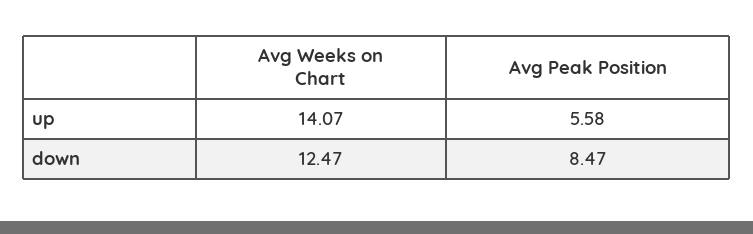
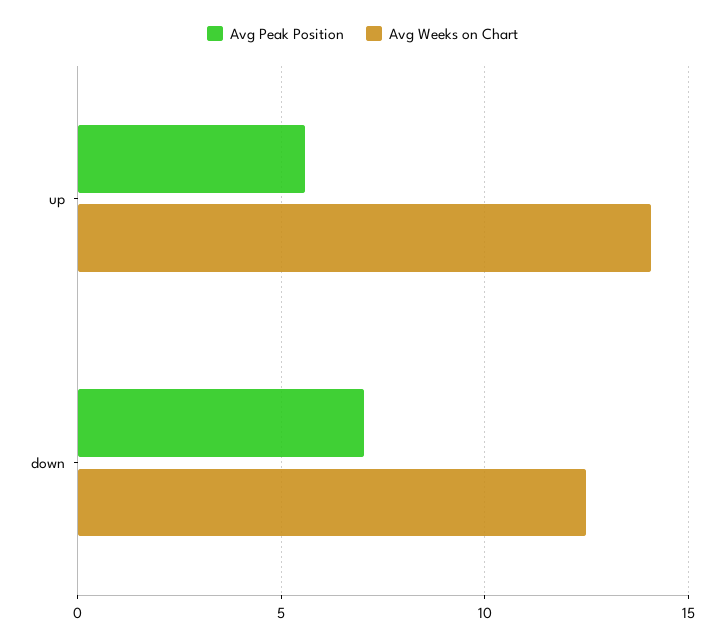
  {
    "Avg Weeks on Chart": {
      "up": 14.07,
      "down": 12.47
    },
    "Avg Peak Position": {
      "up": 5.58,
-     "down": 8.47
+     "down": 7
    }
  }

